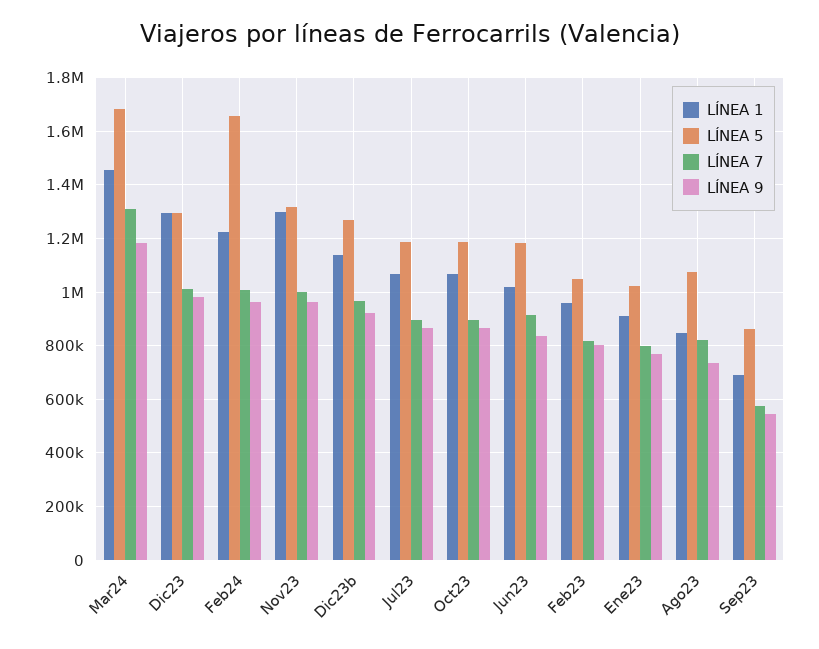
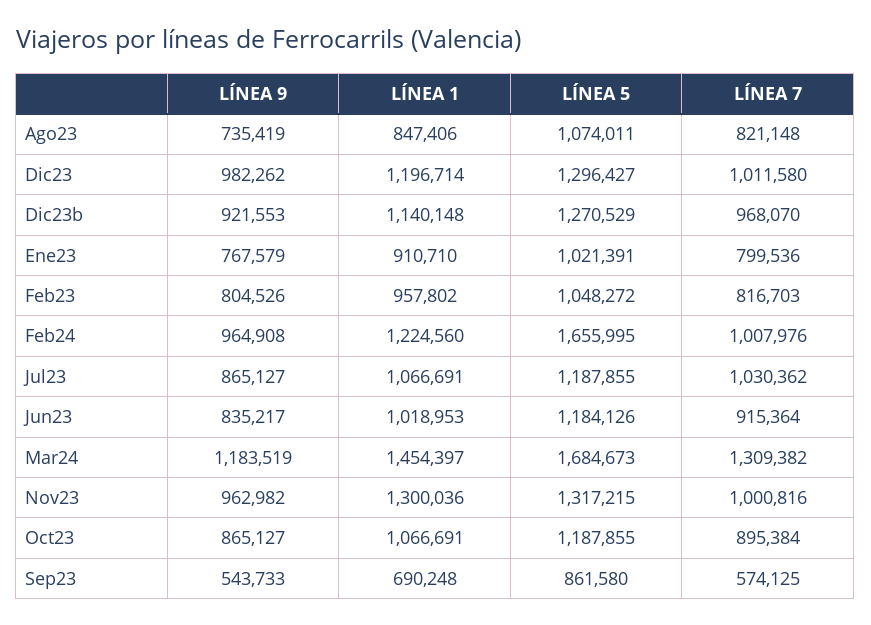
  {
    "LÍNEA 1": {
      "Mar24": 1454397,
-     "Dic23": 1300000,
+     "Dic23": 1196714,
      "Feb24": 1224560,
      "Nov23": 1300036,
      "Dic23b": 1140148,
      "Jul23": 1066691,
      "Oct23": 1066691,
      "Jun23": 1018953,
      "Feb23": 957802,
      "Ene23": 910710,
      "Ago23": 847406,
      "Sep23": 690248
    },
    "LÍNEA 5": {
      "Mar24": 1684673,
      "Dic23": 1296427,
      "Feb24": 1655995,
      "Nov23": 1317215,
      "Dic23b": 1270529,
      "Jul23": 1187855,
      "Oct23": 1187855,
      "Jun23": 1184126,
      "Feb23": 1048272,
      "Ene23": 1021391,
      "Ago23": 1074011,
      "Sep23": 861580
    },
    "LÍNEA 7": {
      "Mar24": 1309382,
      "Dic23": 1011580,
      "Feb24": 1007976,
      "Nov23": 1000816,
      "Dic23b": 968070,
-     "Jul23": 900000,
+     "Jul23": 1030362,
      "Oct23": 895384,
      "Jun23": 915364,
      "Feb23": 816703,
      "Ene23": 799536,
      "Ago23": 821148,
      "Sep23": 574125
    },
    "LÍNEA 9": {
      "Mar24": 1183519,
      "Dic23": 982262,
      "Feb24": 964908,
      "Nov23": 962982,
      "Dic23b": 921553,
      "Jul23": 865127,
      "Oct23": 865127,
      "Jun23": 835217,
      "Feb23": 804526,
      "Ene23": 767579,
      "Ago23": 735419,
      "Sep23": 543733
    }
  }

